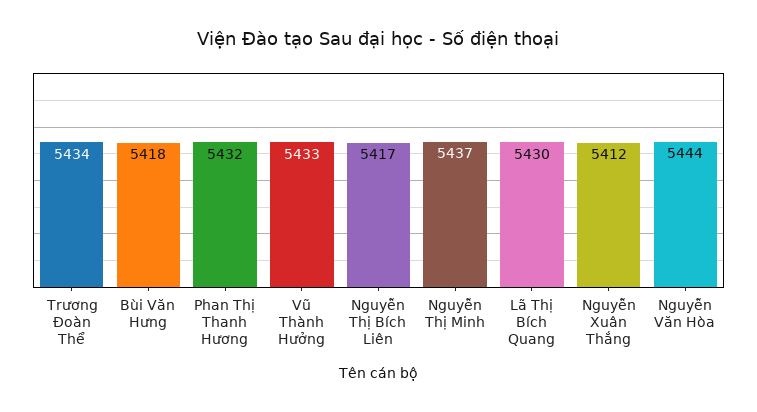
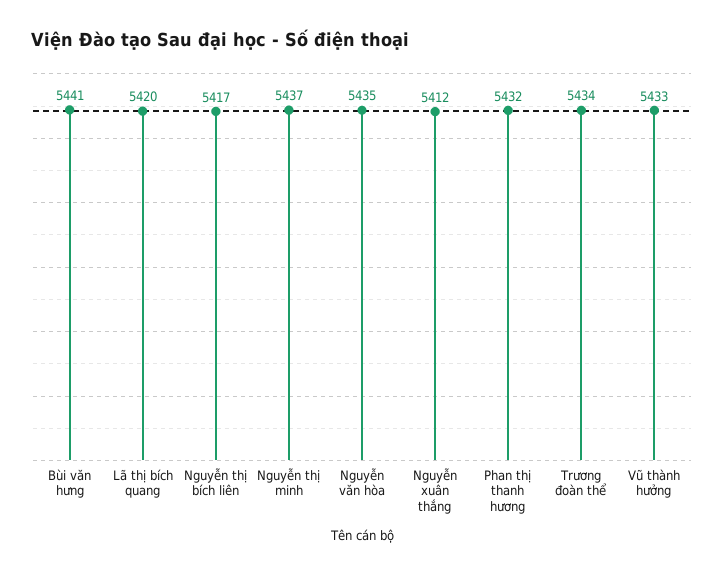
  {
    "Trương Đoàn Thể": 5434,
-   "Bùi Văn Hưng": 5418,
+   "Bùi Văn Hưng": 5441,
    "Phan Thị Thanh Hương": 5432,
    "Vũ Thành Hưởng": 5433,
    "Nguyễn Thị Bích Liên": 5417,
    "Nguyễn Thị Minh": 5437,
-   "Lã Thị Bích Quang": 5430,
+   "Lã Thị Bích Quang": 5420,
    "Nguyễn Xuân Thắng": 5412,
-   "Nguyễn Văn Hòa": 5444
+   "Nguyễn Văn Hòa": 5435
  }

